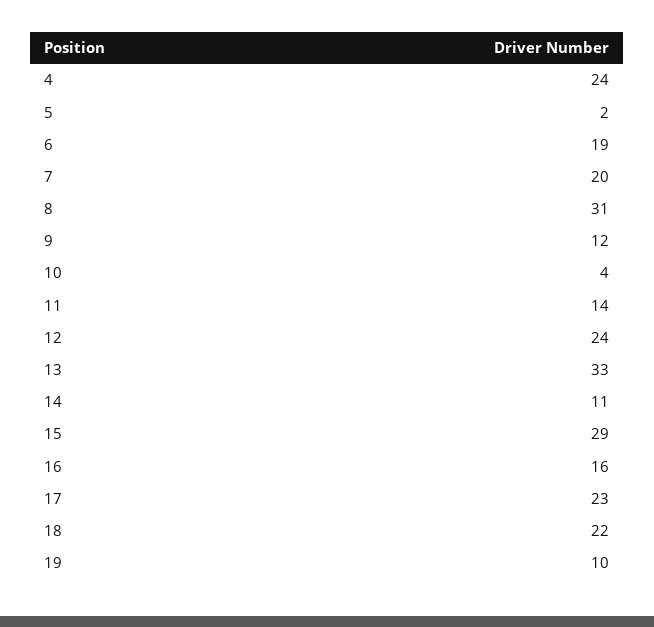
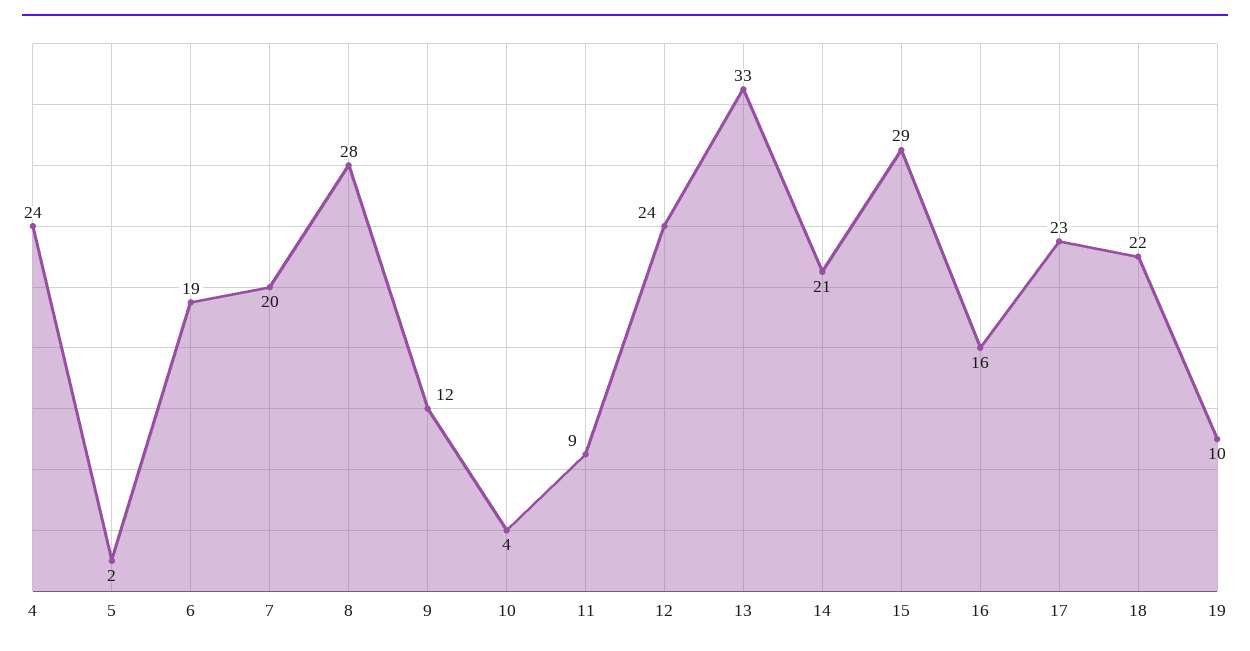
  {
    "4": 24,
    "5": 2,
    "6": 19,
    "7": 20,
-   "8": 31,
+   "8": 28,
    "9": 12,
    "10": 4,
-   "11": 14,
+   "11": 9,
    "12": 24,
    "13": 33,
-   "14": 11,
+   "14": 21,
    "15": 29,
    "16": 16,
    "17": 23,
    "18": 22,
    "19": 10
  }

